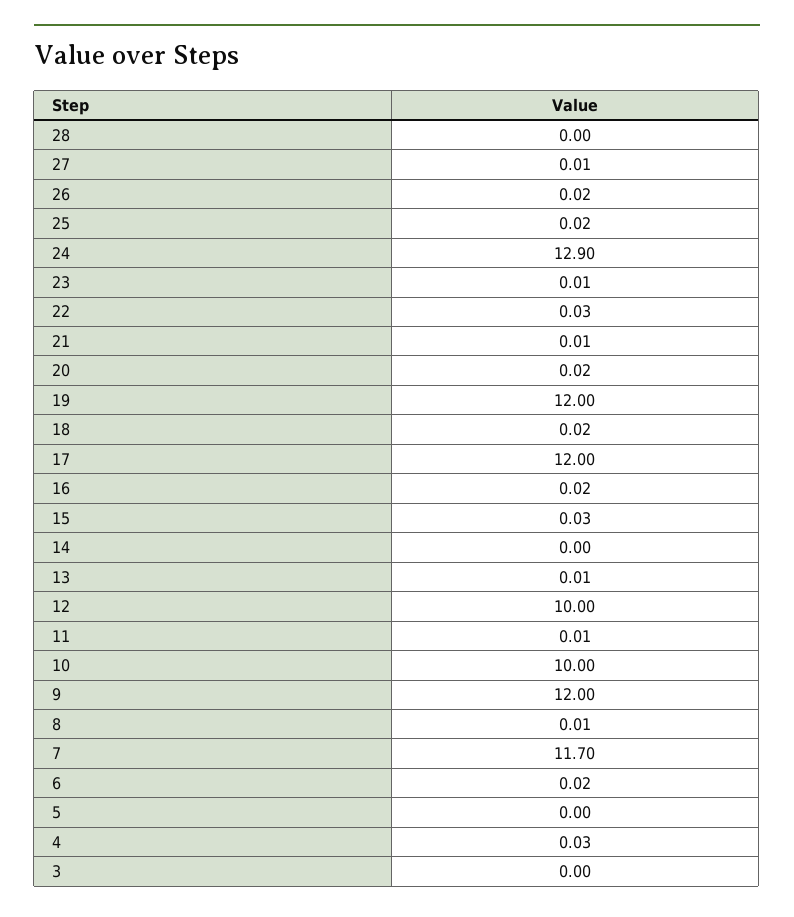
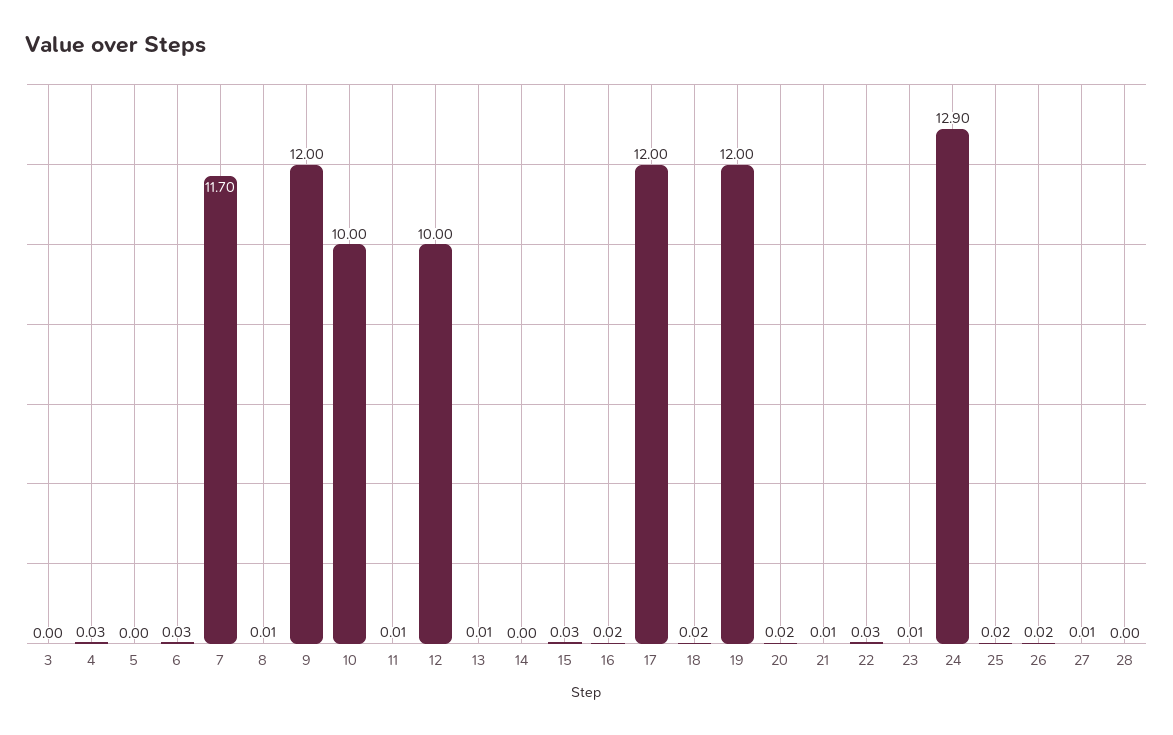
  {
    "28": 0,
    "27": 0.01,
    "26": 0.02,
    "25": 0.02,
    "24": 12.9,
    "23": 0.01,
    "22": 0.03,
    "21": 0.01,
    "20": 0.02,
    "19": 12,
    "18": 0.02,
    "17": 12,
    "16": 0.02,
    "15": 0.03,
    "14": 0,
    "13": 0.01,
    "12": 10,
    "11": 0.01,
    "10": 10,
    "9": 12,
    "8": 0.01,
    "7": 11.7,
-   "6": 0.02,
+   "6": 0.03,
    "5": 0,
    "4": 0.03,
    "3": 0
  }

